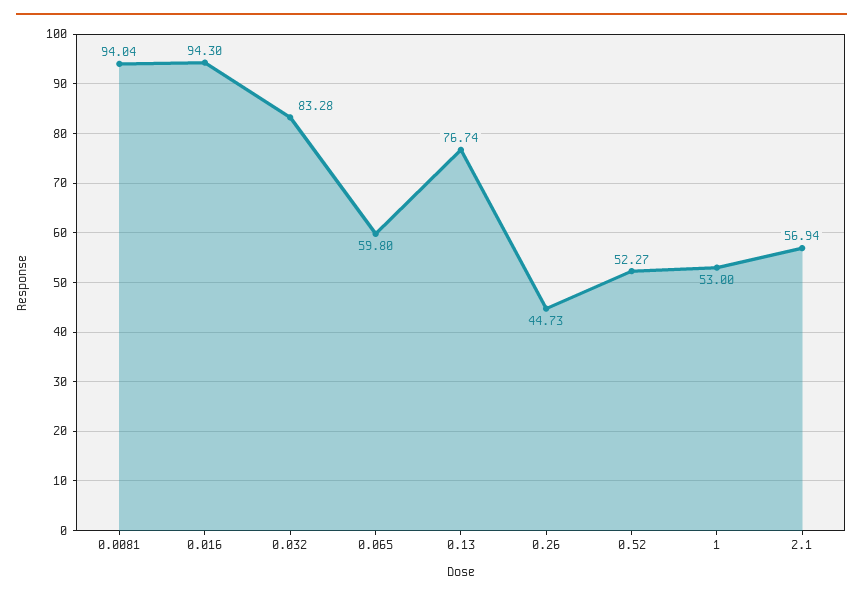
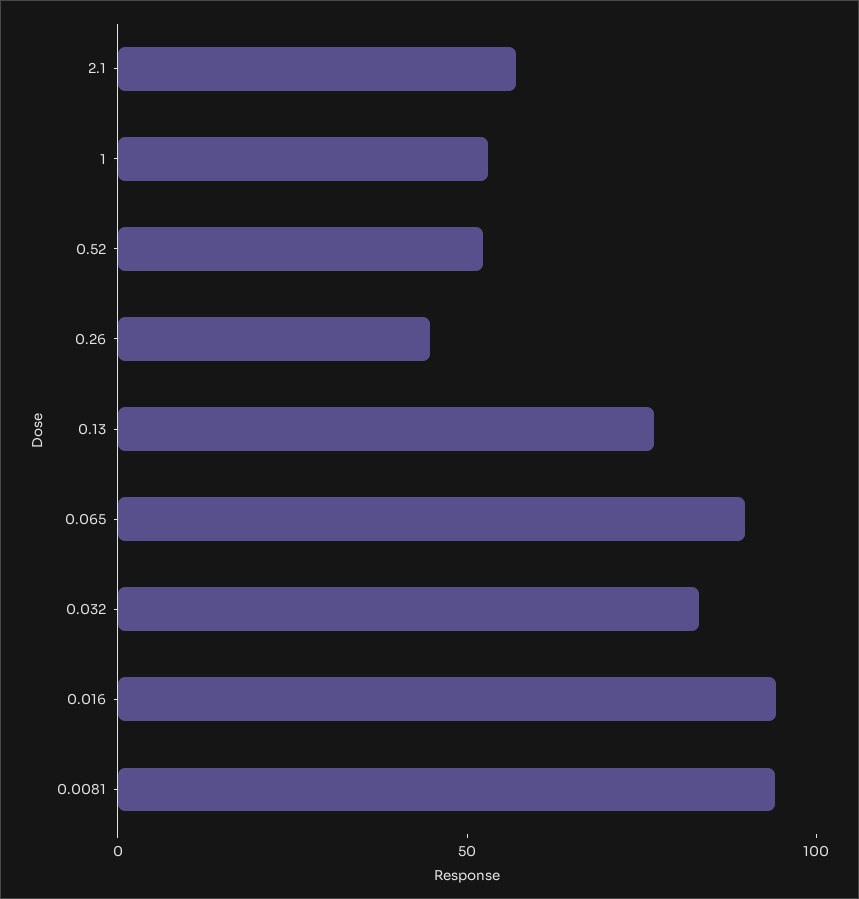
  {
    "0.0081": 94.04,
    "0.016": 94.3,
    "0.032": 83.28,
-   "0.065": 59.8,
+   "0.065": 90,
    "0.13": 76.74,
    "0.26": 44.73,
    "0.52": 52.27,
    "1": 53,
    "2.1": 56.94
  }

